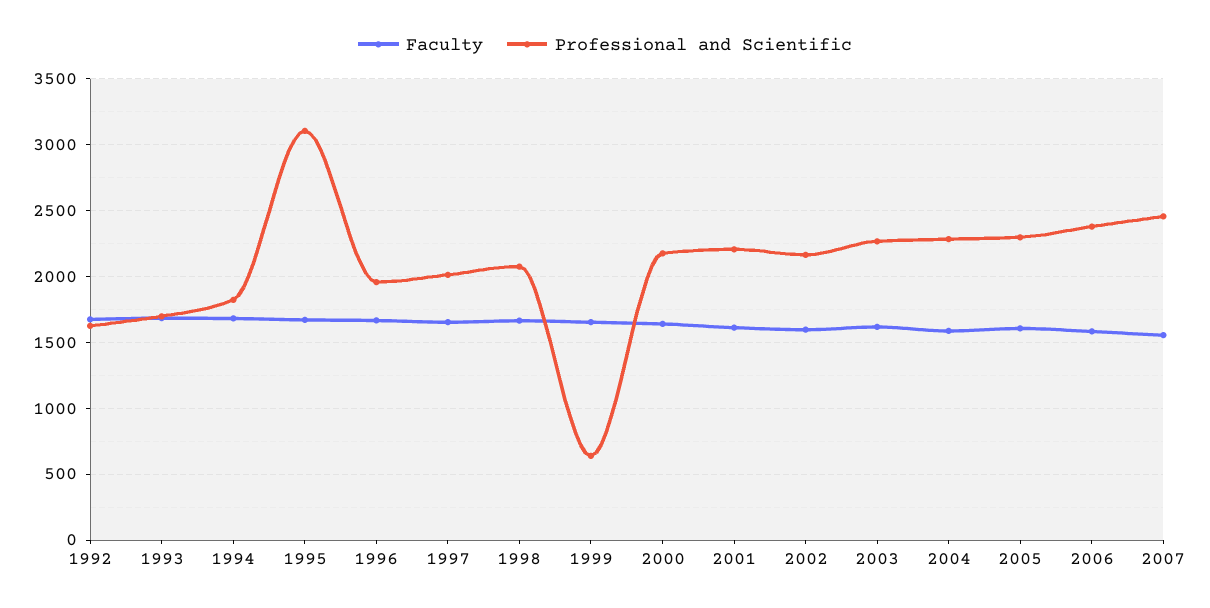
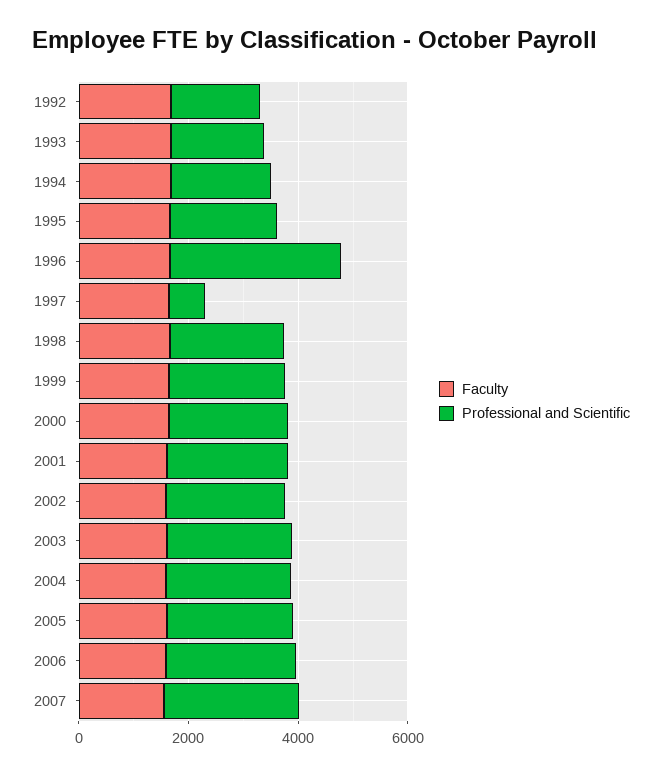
  {
    "Faculty": {
      "1992": 1650,
      "1993": 1700,
      "1994": 1700,
      "1995": 1650,
      "1996": 1650,
      "1997": 1650,
      "1998": 1650,
      "1999": 1650,
      "2000": 1650,
      "2001": 1600,
      "2002": 1600,
      "2003": 1600,
      "2004": 1600,
      "2005": 1600,
      "2006": 1600,
      "2007": 1550
    },
    "Professional and Scientific": {
      "1992": 1600,
      "1993": 1700,
      "1994": 1800,
-     "1995": 3100,
+     "1995": 2000,
-     "1996": 1950,
+     "1996": 3000,
-     "1997": 2000,
+     "1997": 500,
      "1998": 2100,
-     "1999": 650,
+     "1999": 2000,
      "2000": 2200,
      "2001": 2200,
      "2002": 2150,
      "2003": 2250,
      "2004": 2300,
      "2005": 2300,
      "2006": 2400,
      "2007": 2450
    }
  }

